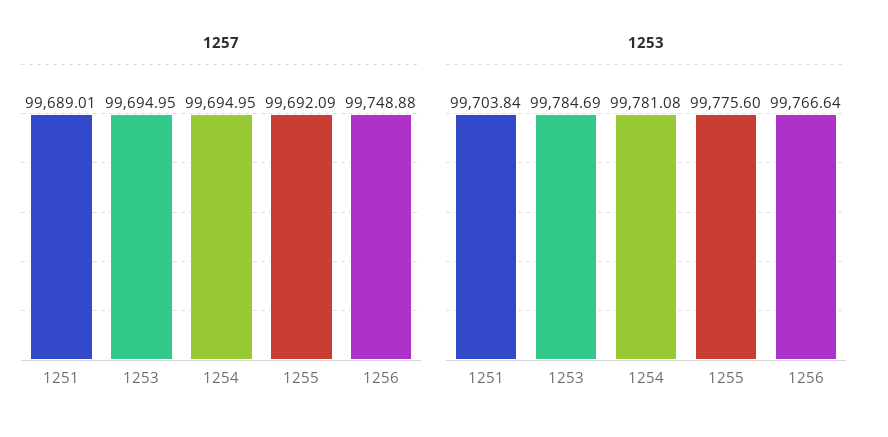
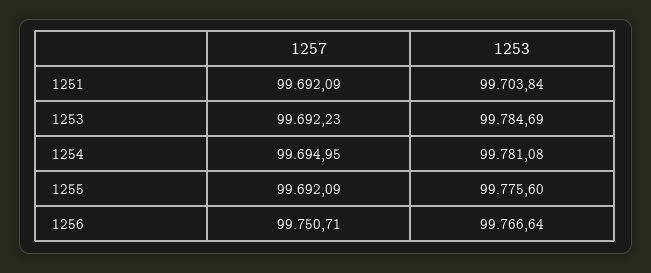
  {
    "1257": {
-     "1251": 99689.01,
+     "1251": 99692.09,
-     "1253": 99694.95,
+     "1253": 99692.23,
      "1254": 99694.95,
      "1255": 99692.09,
-     "1256": 99748.88
+     "1256": 99750.71
    },
    "1253": {
      "1251": 99703.84,
      "1253": 99784.69,
      "1254": 99781.08,
      "1255": 99775.6,
      "1256": 99766.64
    }
  }

